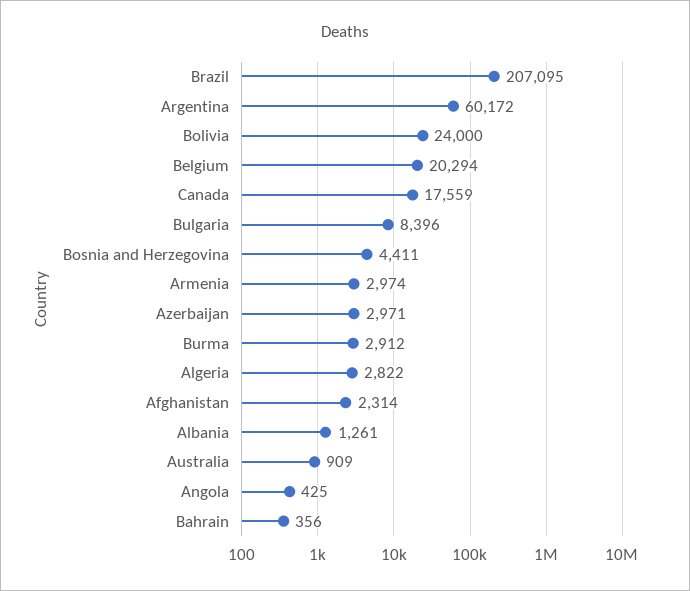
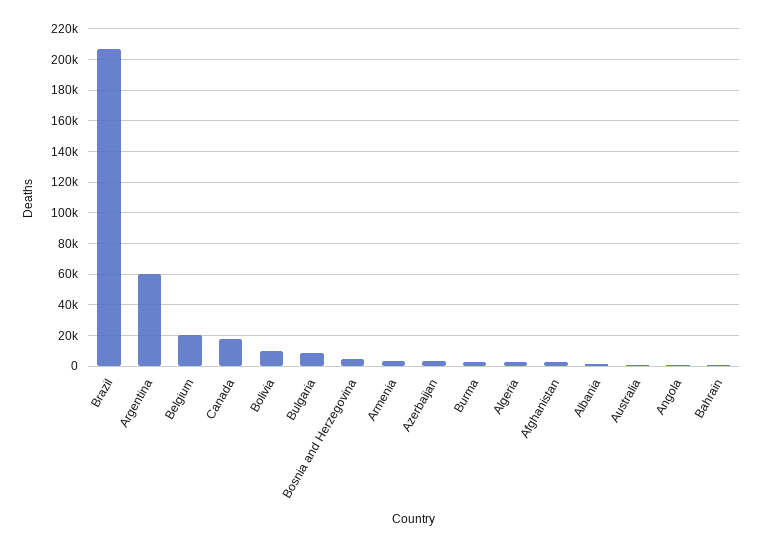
  {
    "Brazil": 207095,
    "Argentina": 60172,
-   "Bolivia": 24000,
+   "Bolivia": 10000,
    "Belgium": 20294,
    "Canada": 17559,
    "Bulgaria": 8396,
    "Bosnia and Herzegovina": 4411,
    "Armenia": 2974,
    "Azerbaijan": 2971,
    "Burma": 2912,
    "Algeria": 2822,
    "Afghanistan": 2314,
    "Albania": 1261,
    "Australia": 909,
    "Angola": 425,
    "Bahrain": 356
  }

